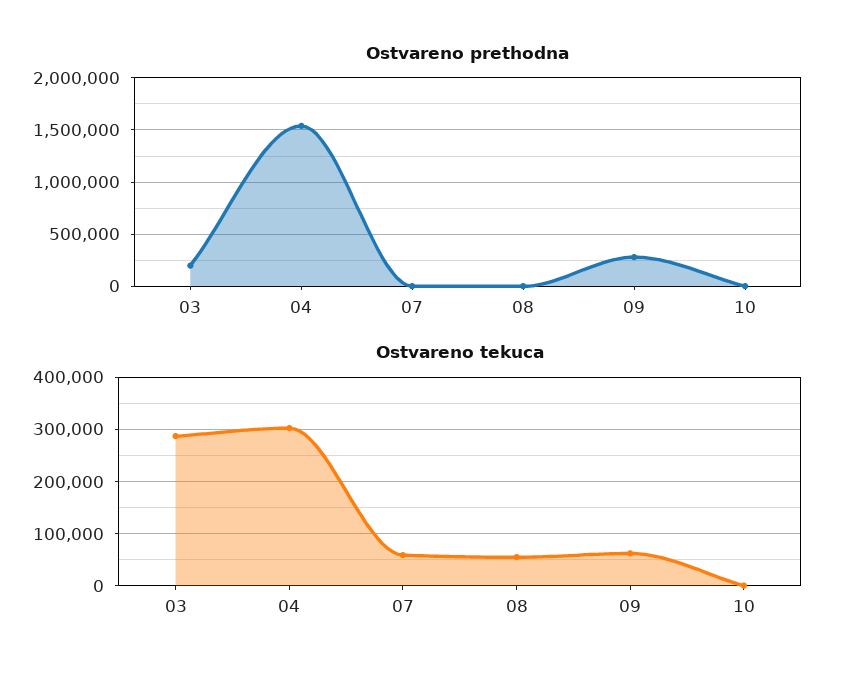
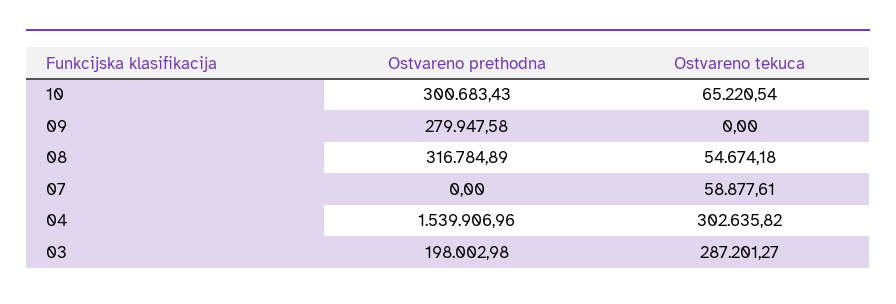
  {
    "Ostvareno prethodna": {
      "03": 198002.98,
      "04": 1539906.96,
      "07": 0,
-     "08": 0,
+     "08": 316784.89,
      "09": 279947.58,
-     "10": 0
+     "10": 300683.43
    },
    "Ostvareno tekuca": {
      "03": 287201.27,
      "04": 302635.82,
      "07": 58877.61,
      "08": 54674.18,
-     "09": 60000,
+     "09": 0,
-     "10": 0
+     "10": 65220.54
    }
  }

